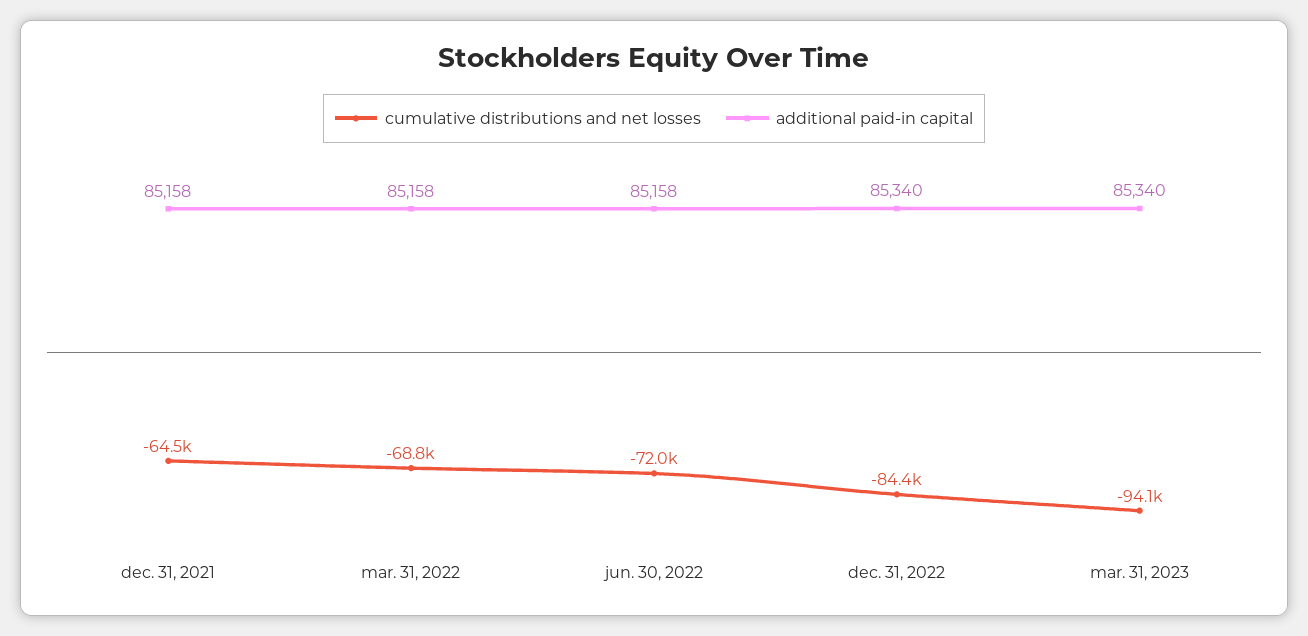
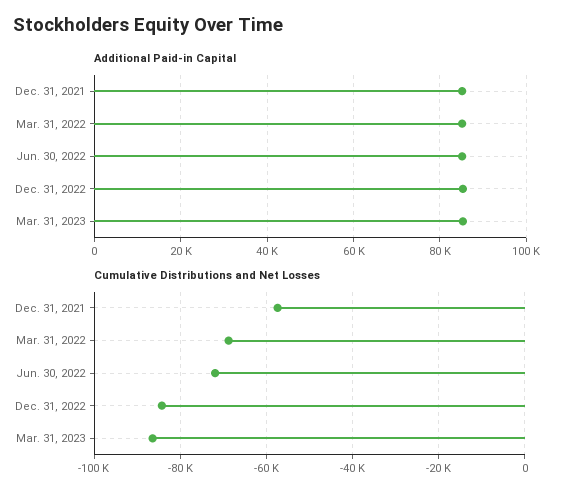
  {
    "cumulative distributions and net losses": {
-     "dec. 31, 2021": -64500,
+     "dec. 31, 2021": -58000,
      "mar. 31, 2022": -68800,
      "jun. 30, 2022": -72000,
      "dec. 31, 2022": -84400,
-     "mar. 31, 2023": -94100
+     "mar. 31, 2023": -86000
    },
    "additional paid-in capital": {
      "dec. 31, 2021": 85158,
      "mar. 31, 2022": 85158,
      "jun. 30, 2022": 85158,
      "dec. 31, 2022": 85340,
      "mar. 31, 2023": 85340
    }
  }

